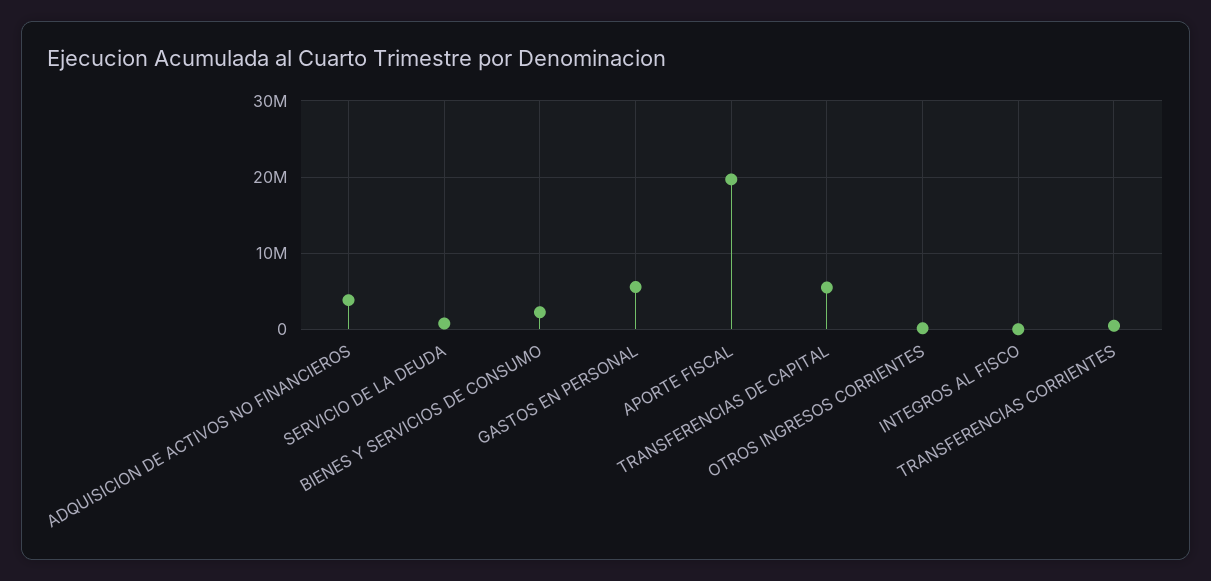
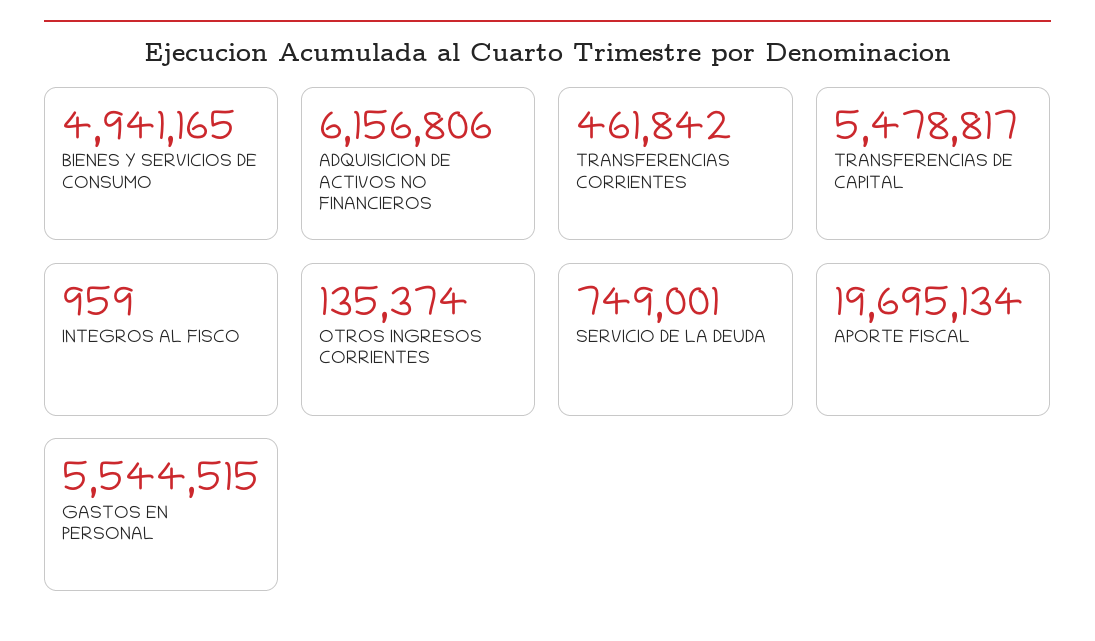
  {
-   "ADQUISICION DE ACTIVOS NO FINANCIEROS": 4000000,
+   "ADQUISICION DE ACTIVOS NO FINANCIEROS": 6156806,
    "SERVICIO DE LA DEUDA": 749001,
-   "BIENES Y SERVICIOS DE CONSUMO": 2000000,
+   "BIENES Y SERVICIOS DE CONSUMO": 4941165,
    "GASTOS EN PERSONAL": 5544515,
    "APORTE FISCAL": 19695134,
    "TRANSFERENCIAS DE CAPITAL": 5478817,
    "OTROS INGRESOS CORRIENTES": 135374,
    "INTEGROS AL FISCO": 959,
    "TRANSFERENCIAS CORRIENTES": 461842
  }

